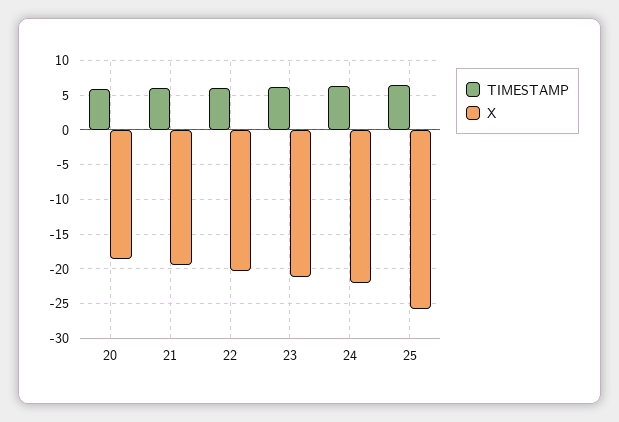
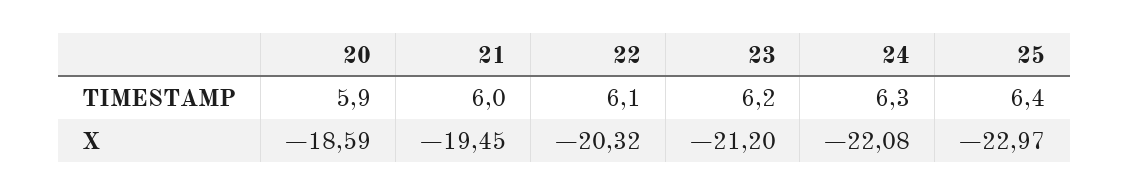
  {
    "TIMESTAMP": {
      "20": 5.9,
      "21": 6,
      "22": 6.1,
      "23": 6.2,
      "24": 6.3,
      "25": 6.4
    },
    "X": {
      "20": -18.59,
      "21": -19.45,
      "22": -20.32,
      "23": -21.2,
      "24": -22.08,
-     "25": -26
+     "25": -22.97
    }
  }

